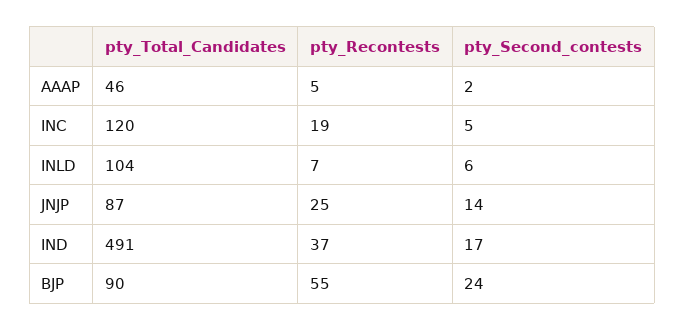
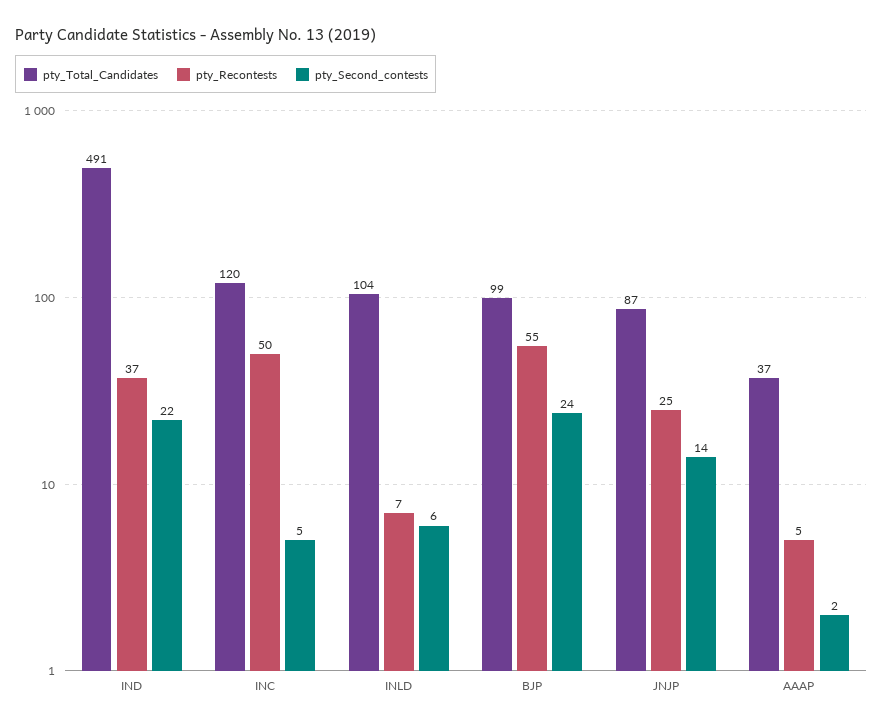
  {
    "pty_Total_Candidates": {
-     "AAAP": 46,
+     "AAAP": 37,
      "INC": 120,
      "INLD": 104,
      "JNJP": 87,
      "IND": 491,
-     "BJP": 90
+     "BJP": 99
    },
    "pty_Recontests": {
      "AAAP": 5,
-     "INC": 19,
+     "INC": 50,
      "INLD": 7,
      "JNJP": 25,
      "IND": 37,
      "BJP": 55
    },
    "pty_Second_contests": {
      "AAAP": 2,
      "INC": 5,
      "INLD": 6,
      "JNJP": 14,
-     "IND": 17,
+     "IND": 22,
      "BJP": 24
    }
  }

